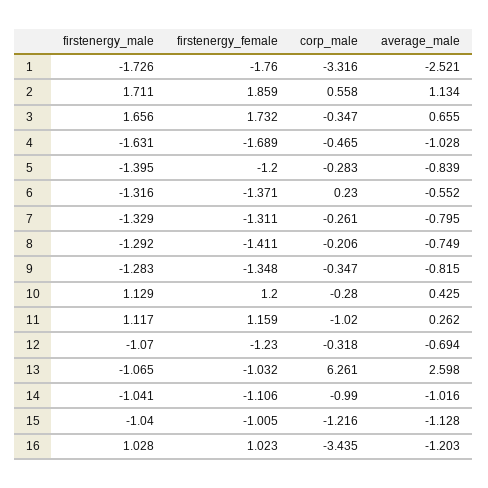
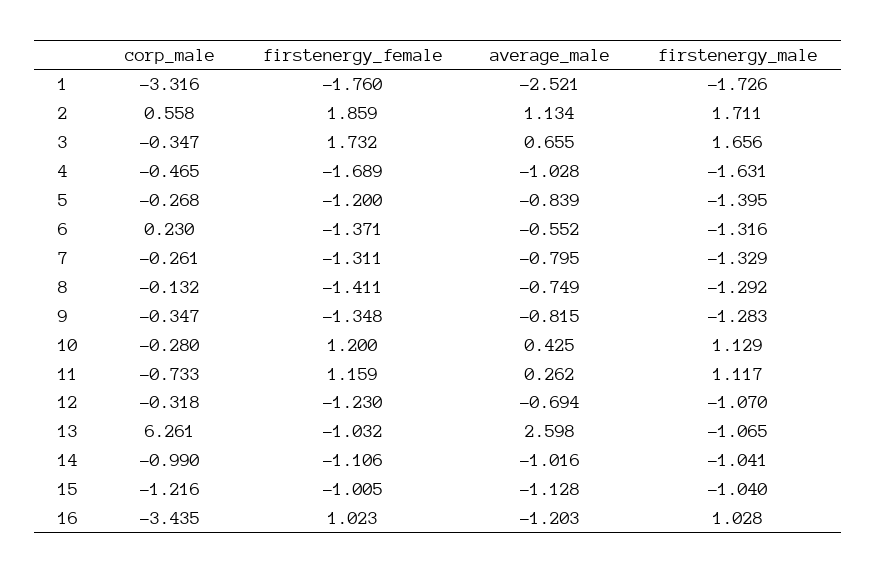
  {
    "firstenergy_male": {
      "1": -1.726,
      "2": 1.711,
      "3": 1.656,
      "4": -1.631,
      "5": -1.395,
      "6": -1.316,
      "7": -1.329,
      "8": -1.292,
      "9": -1.283,
      "10": 1.129,
      "11": 1.117,
      "12": -1.07,
      "13": -1.065,
      "14": -1.041,
      "15": -1.04,
      "16": 1.028
    },
    "firstenergy_female": {
      "1": -1.76,
      "2": 1.859,
      "3": 1.732,
      "4": -1.689,
      "5": -1.2,
      "6": -1.371,
      "7": -1.311,
      "8": -1.411,
      "9": -1.348,
      "10": 1.2,
      "11": 1.159,
      "12": -1.23,
      "13": -1.032,
      "14": -1.106,
      "15": -1.005,
      "16": 1.023
    },
    "corp_male": {
      "1": -3.316,
      "2": 0.558,
      "3": -0.347,
      "4": -0.465,
-     "5": -0.283,
+     "5": -0.268,
      "6": 0.23,
      "7": -0.261,
-     "8": -0.206,
+     "8": -0.132,
      "9": -0.347,
      "10": -0.28,
-     "11": -1.02,
+     "11": -0.733,
      "12": -0.318,
      "13": 6.261,
      "14": -0.99,
      "15": -1.216,
      "16": -3.435
    },
    "average_male": {
      "1": -2.521,
      "2": 1.134,
      "3": 0.655,
      "4": -1.028,
      "5": -0.839,
      "6": -0.552,
      "7": -0.795,
      "8": -0.749,
      "9": -0.815,
      "10": 0.425,
      "11": 0.262,
      "12": -0.694,
      "13": 2.598,
      "14": -1.016,
      "15": -1.128,
      "16": -1.203
    }
  }

